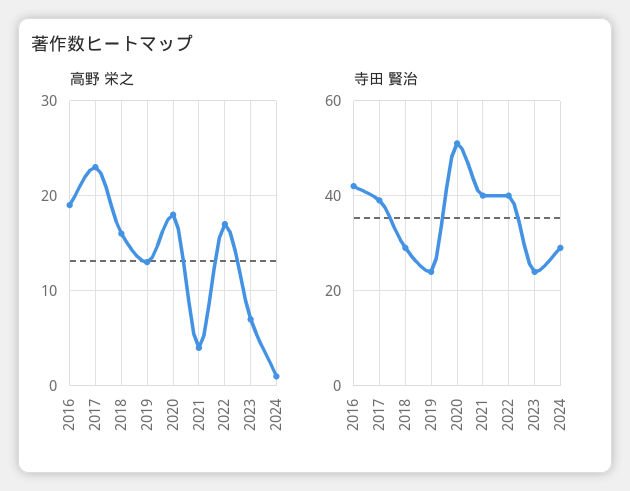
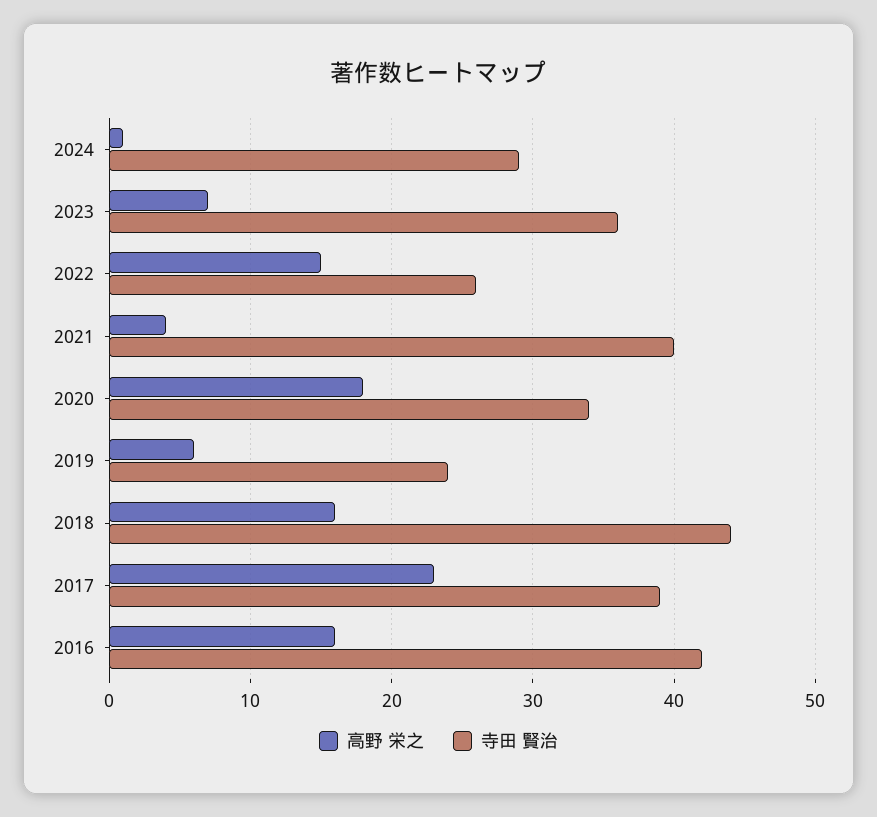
  {
    "高野 栄之": {
-     "2016": 19,
+     "2016": 16,
      "2017": 23,
      "2018": 16,
-     "2019": 13,
+     "2019": 6,
      "2020": 18,
      "2021": 4,
-     "2022": 17,
+     "2022": 15,
      "2023": 7,
      "2024": 1
    },
    "寺田 賢治": {
      "2016": 42,
      "2017": 39,
-     "2018": 30,
+     "2018": 44,
      "2019": 24,
-     "2020": 50,
+     "2020": 34,
      "2021": 40,
-     "2022": 40,
+     "2022": 26,
-     "2023": 25,
+     "2023": 36,
      "2024": 29
    }
  }

